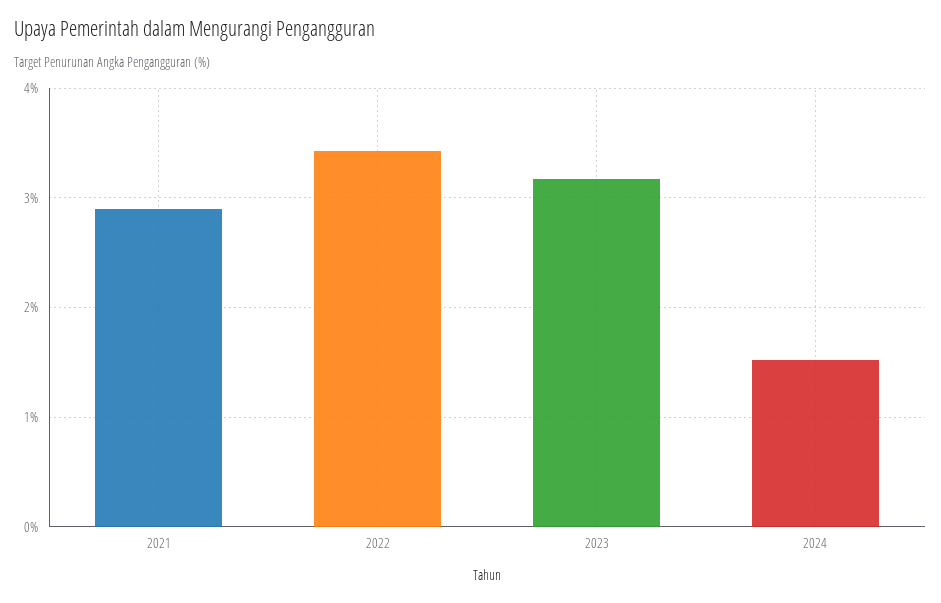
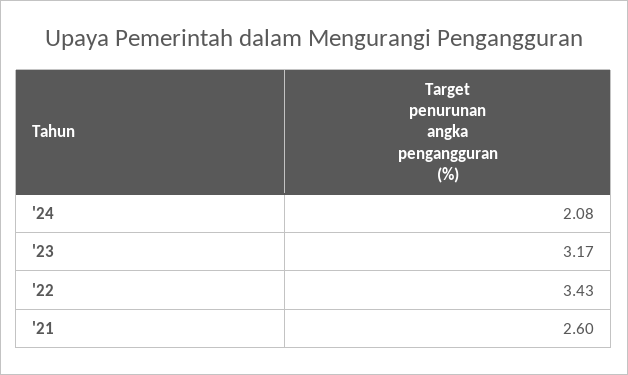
  {
-   "2021": 2.9,
+   "2021": 2.6,
    "2022": 3.43,
    "2023": 3.17,
-   "2024": 1.5
+   "2024": 2.08
  }

